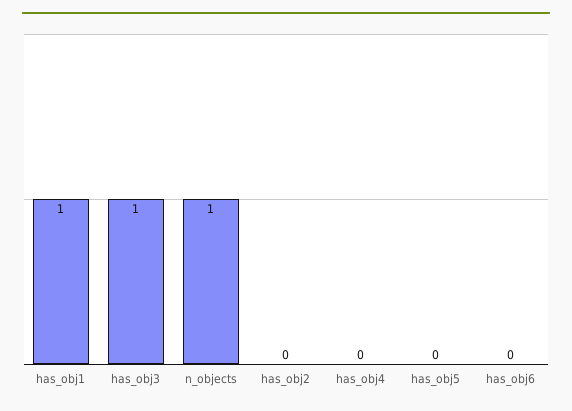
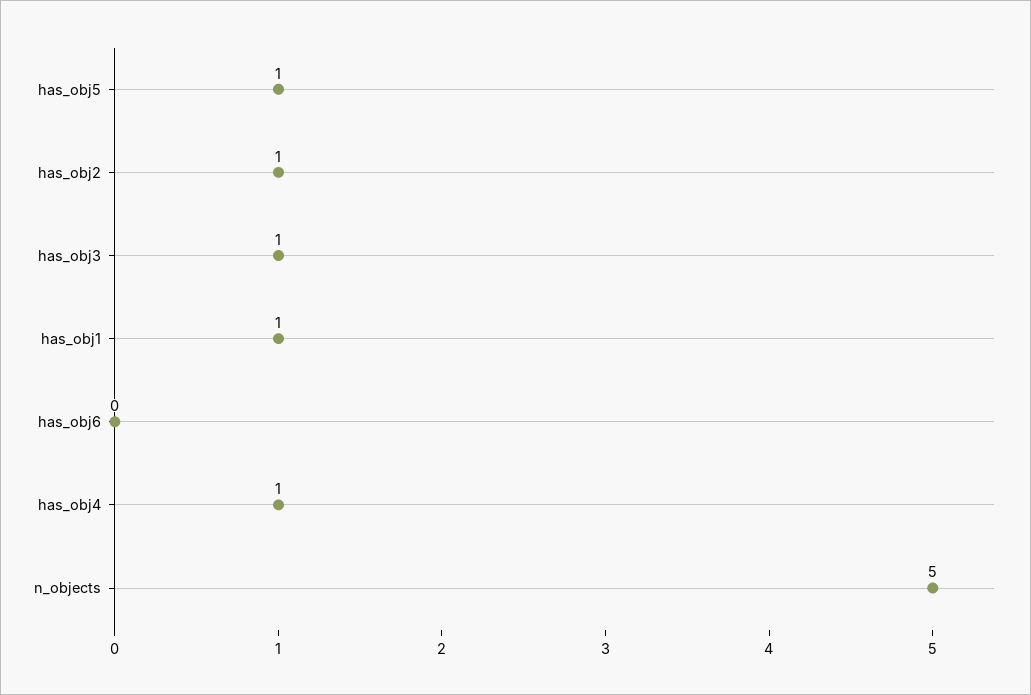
  {
    "has_obj1": 1,
    "has_obj3": 1,
-   "n_objects": 1,
+   "n_objects": 5,
-   "has_obj2": 0,
+   "has_obj2": 1,
-   "has_obj4": 0,
+   "has_obj4": 1,
-   "has_obj5": 0,
+   "has_obj5": 1,
    "has_obj6": 0
  }

